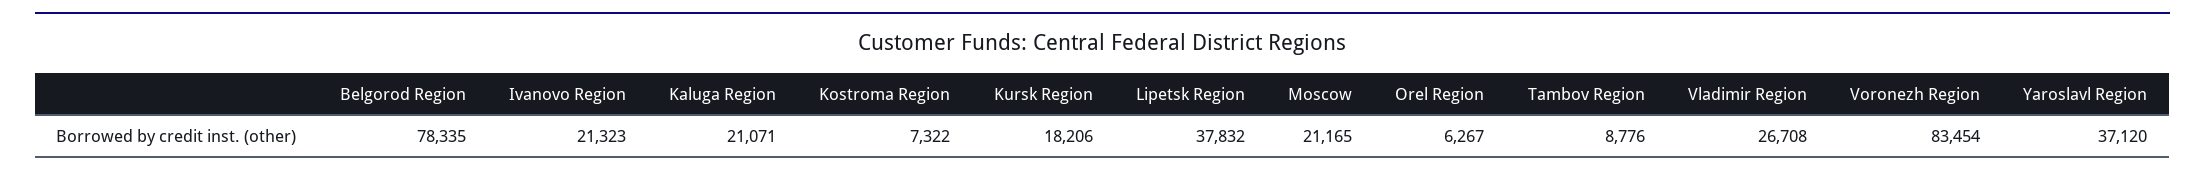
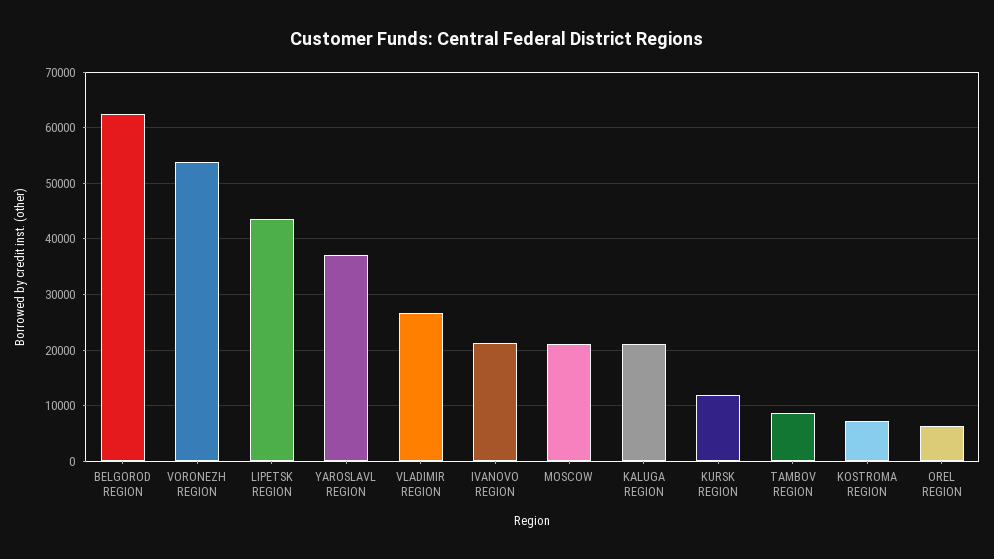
  {
-   "Belgorod Region": 78335,
+   "Belgorod Region": 62000,
    "Ivanovo Region": 21323,
    "Kaluga Region": 21071,
    "Kostroma Region": 7322,
-   "Kursk Region": 18206,
+   "Kursk Region": 12000,
-   "Lipetsk Region": 37832,
+   "Lipetsk Region": 44000,
    "Moscow": 21165,
    "Orel Region": 6267,
    "Tambov Region": 8776,
    "Vladimir Region": 26708,
-   "Voronezh Region": 83454,
+   "Voronezh Region": 54000,
    "Yaroslavl Region": 37120
  }

